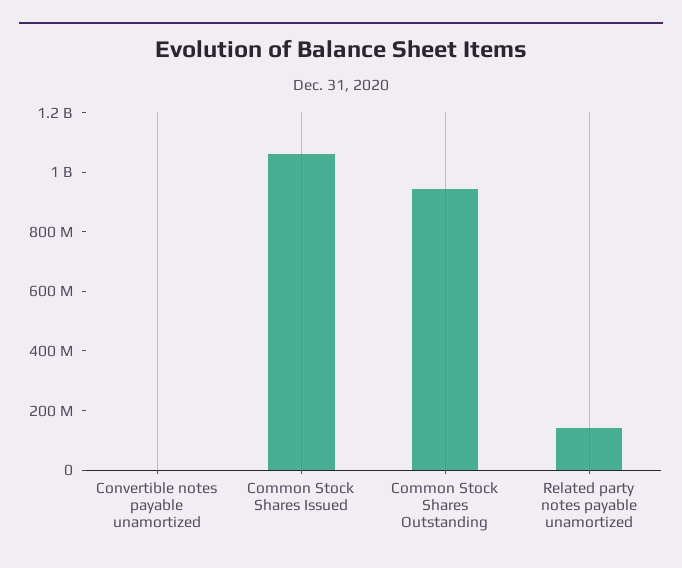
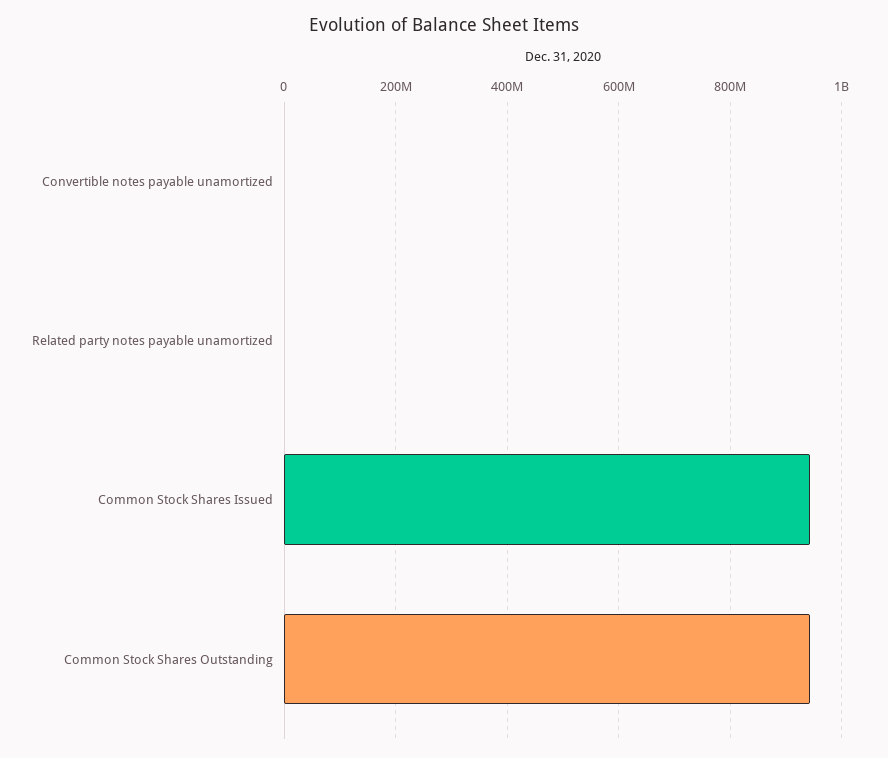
  {
    "Convertible notes payable unamortized": 0,
-   "Common Stock Shares Issued": 1050000000,
+   "Common Stock Shares Issued": 940000000,
    "Common Stock Shares Outstanding": 940000000,
-   "Related party notes payable unamortized": 150000000
+   "Related party notes payable unamortized": 0
  }

